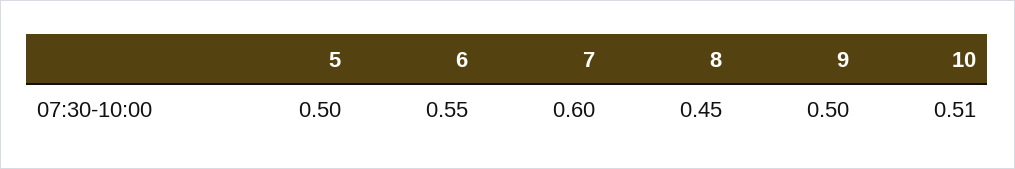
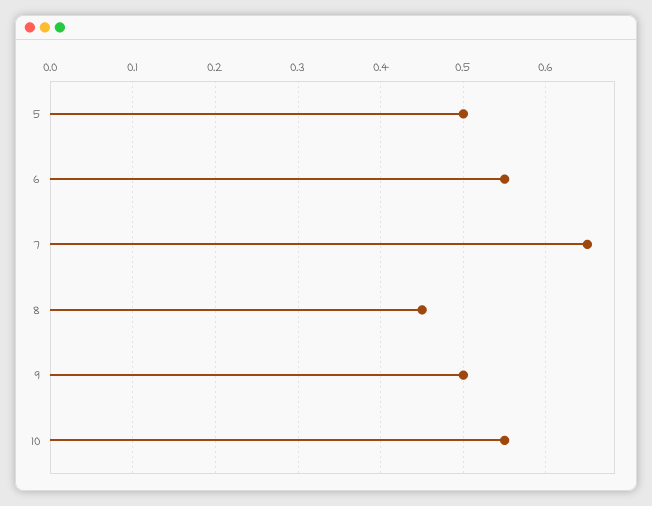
  {
    "5": 0.5,
    "6": 0.55,
-   "7": 0.6,
+   "7": 0.65,
    "8": 0.45,
    "9": 0.5,
-   "10": 0.51
+   "10": 0.55
  }

